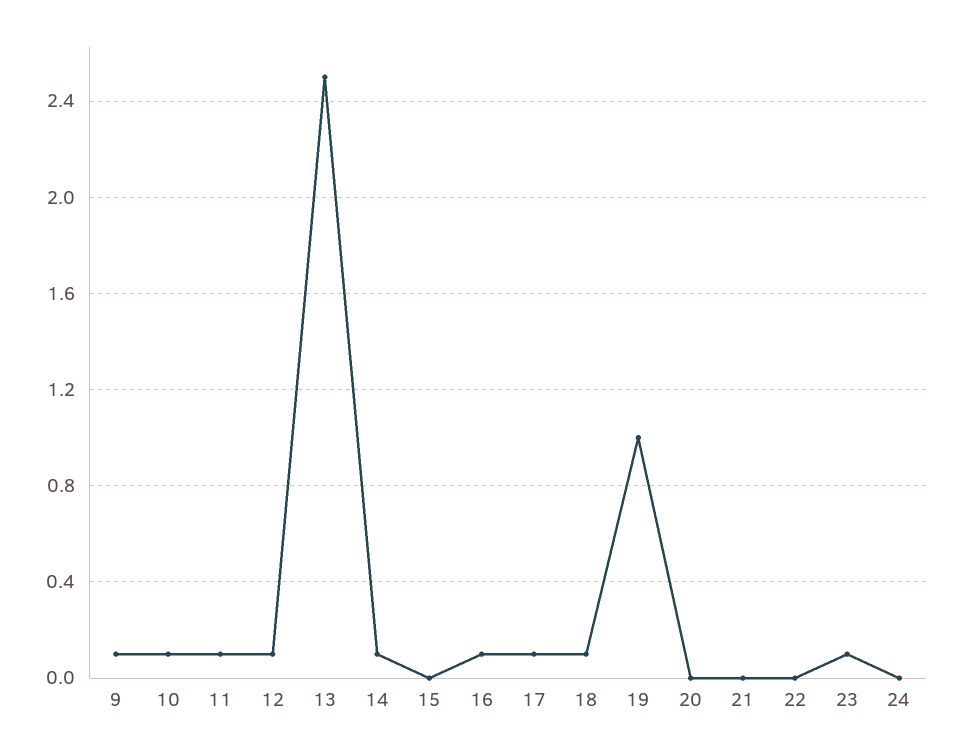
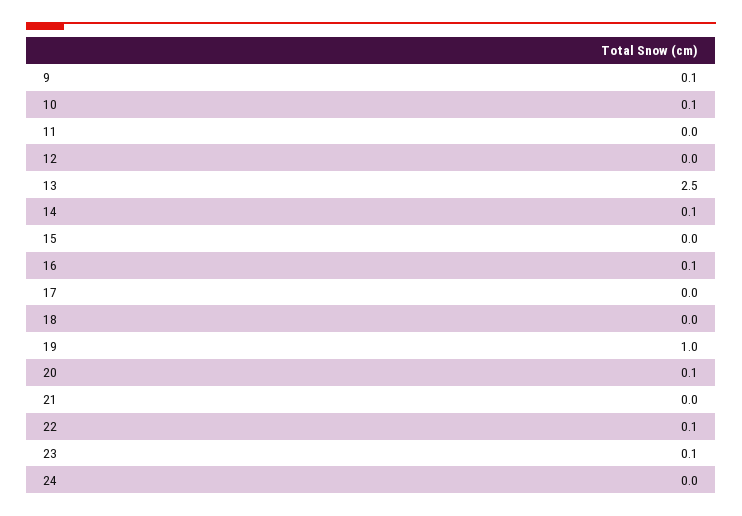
  {
    "9": 0.1,
    "10": 0.1,
-   "11": 0.1,
+   "11": 0,
-   "12": 0.1,
+   "12": 0,
    "13": 2.5,
    "14": 0.1,
    "15": 0,
    "16": 0.1,
-   "17": 0.1,
+   "17": 0,
-   "18": 0.1,
+   "18": 0,
    "19": 1,
-   "20": 0,
+   "20": 0.1,
    "21": 0,
-   "22": 0,
+   "22": 0.1,
    "23": 0.1,
    "24": 0
  }

